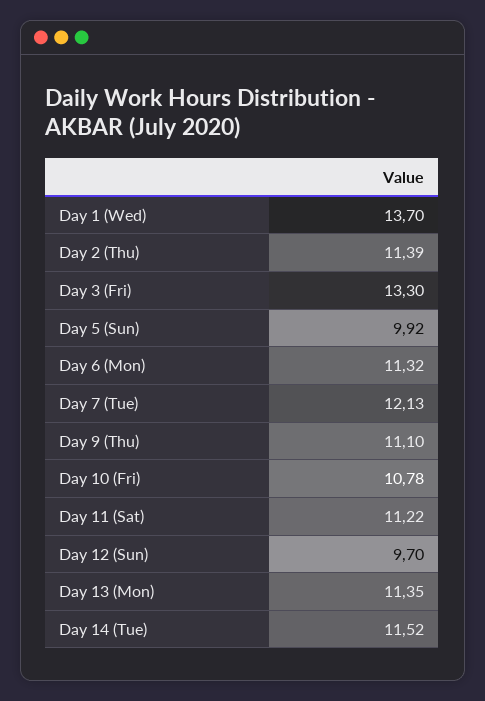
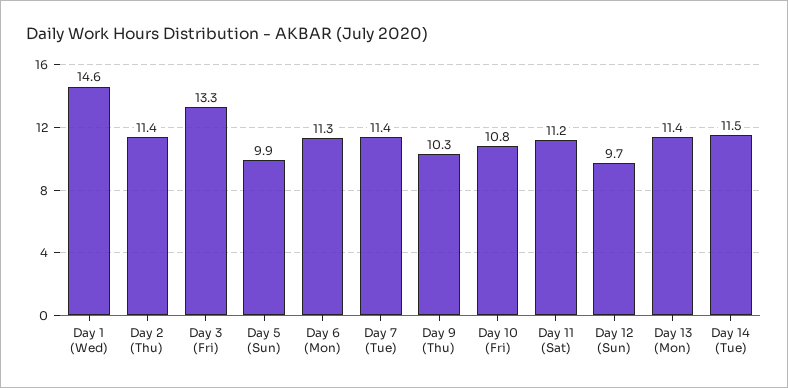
  {
-   "Day 1 (Wed)": 13.7,
+   "Day 1 (Wed)": 14.6,
    "Day 2 (Thu)": 11.39,
    "Day 3 (Fri)": 13.3,
    "Day 5 (Sun)": 9.92,
    "Day 6 (Mon)": 11.32,
-   "Day 7 (Tue)": 12.13,
+   "Day 7 (Tue)": 11.4,
-   "Day 9 (Thu)": 11.1,
+   "Day 9 (Thu)": 10.3,
    "Day 10 (Fri)": 10.78,
    "Day 11 (Sat)": 11.22,
    "Day 12 (Sun)": 9.7,
    "Day 13 (Mon)": 11.35,
    "Day 14 (Tue)": 11.52
  }

